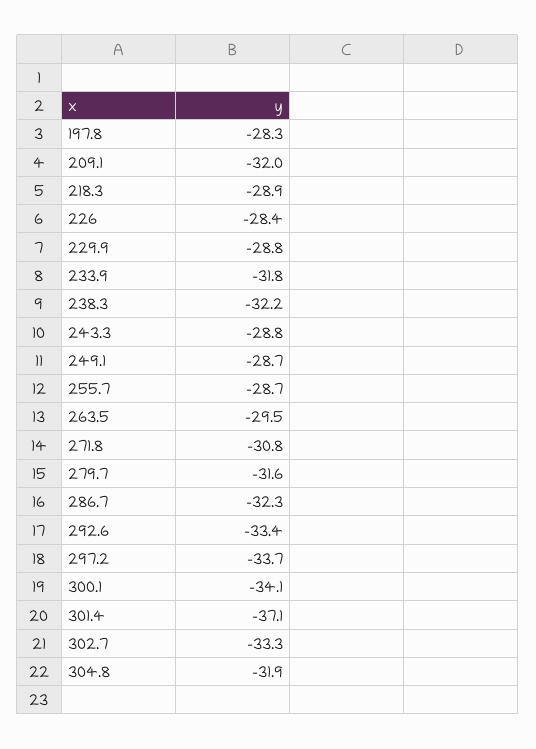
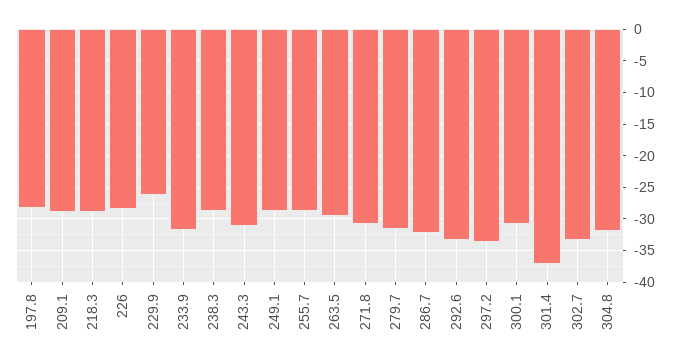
  {
    "197.8": -28.3,
-   "209.1": -32,
+   "209.1": -29,
    "218.3": -28.9,
    "226": -28.4,
-   "229.9": -28.8,
+   "229.9": -26,
    "233.9": -31.8,
-   "238.3": -32.2,
+   "238.3": -29,
-   "243.3": -28.8,
+   "243.3": -31,
    "249.1": -28.7,
    "255.7": -28.7,
    "263.5": -29.5,
    "271.8": -30.8,
    "279.7": -31.6,
    "286.7": -32.3,
    "292.6": -33.4,
    "297.2": -33.7,
-   "300.1": -34.1,
+   "300.1": -31,
    "301.4": -37.1,
    "302.7": -33.3,
    "304.8": -31.9
  }

